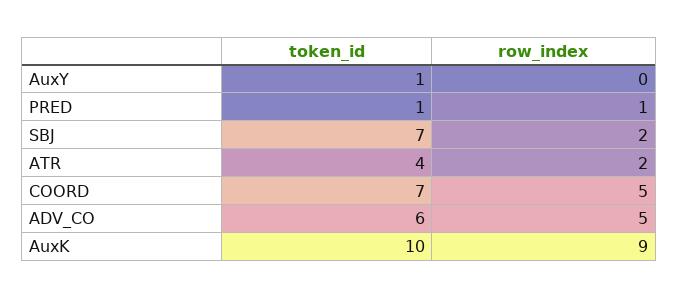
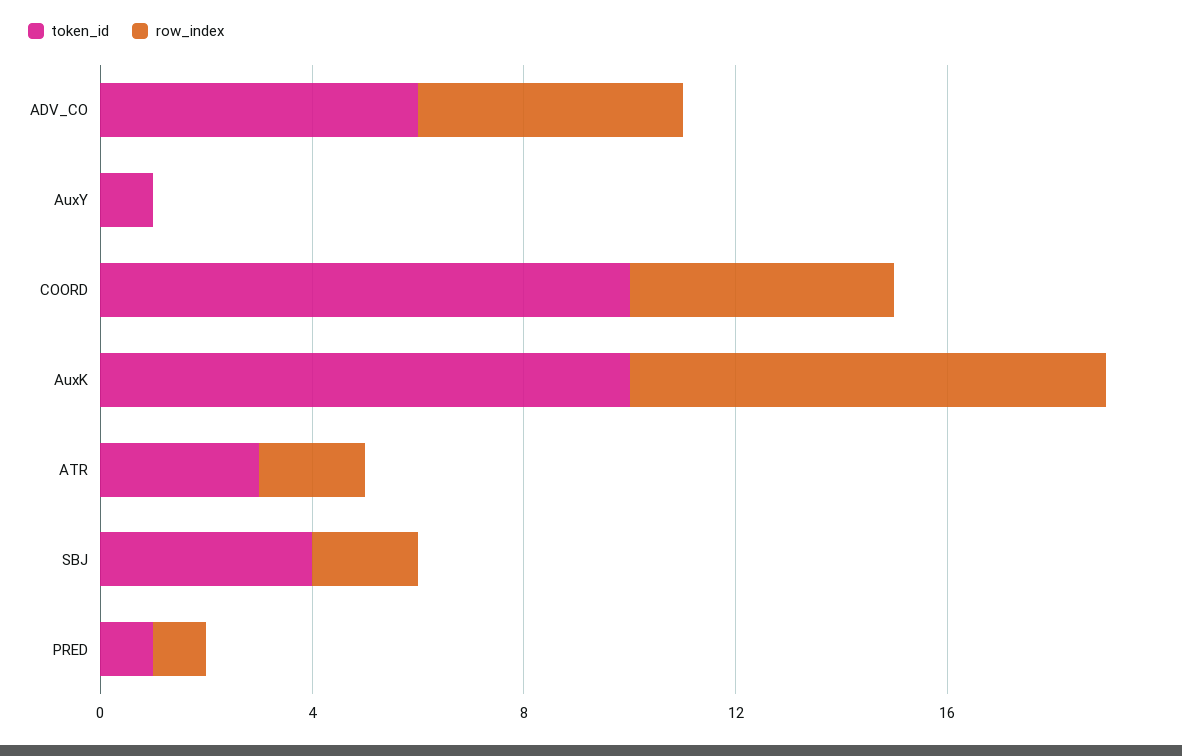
  {
    "token_id": {
      "AuxY": 1,
      "PRED": 1,
-     "SBJ": 7,
+     "SBJ": 4,
-     "ATR": 4,
+     "ATR": 3,
-     "COORD": 7,
+     "COORD": 10,
      "ADV_CO": 6,
      "AuxK": 10
    },
    "row_index": {
      "AuxY": 0,
      "PRED": 1,
      "SBJ": 2,
      "ATR": 2,
      "COORD": 5,
      "ADV_CO": 5,
      "AuxK": 9
    }
  }

